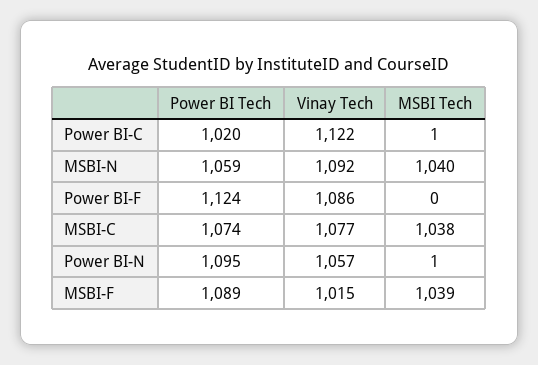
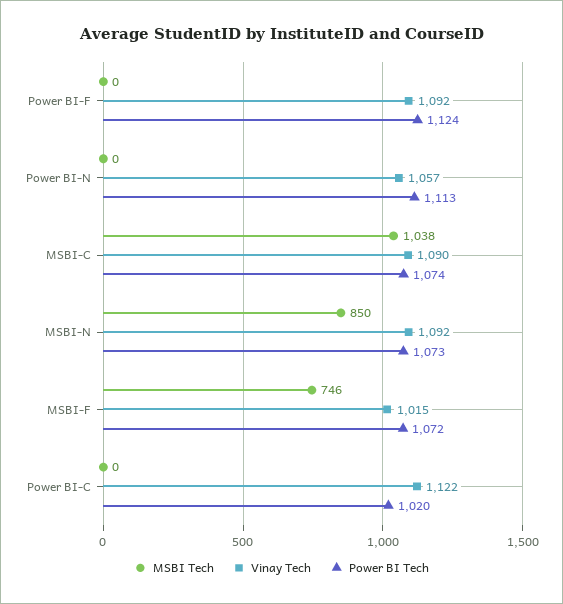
  {
    "Power BI Tech": {
      "Power BI-C": 1020,
-     "MSBI-N": 1059,
+     "MSBI-N": 1073,
      "Power BI-F": 1124,
      "MSBI-C": 1074,
-     "Power BI-N": 1095,
+     "Power BI-N": 1113,
-     "MSBI-F": 1089
+     "MSBI-F": 1072
    },
    "Vinay Tech": {
      "Power BI-C": 1122,
      "MSBI-N": 1092,
-     "Power BI-F": 1086,
+     "Power BI-F": 1092,
-     "MSBI-C": 1077,
+     "MSBI-C": 1090,
      "Power BI-N": 1057,
      "MSBI-F": 1015
    },
    "MSBI Tech": {
-     "Power BI-C": 1,
+     "Power BI-C": 0,
-     "MSBI-N": 1040,
+     "MSBI-N": 850,
      "Power BI-F": 0,
      "MSBI-C": 1038,
-     "Power BI-N": 1,
+     "Power BI-N": 0,
-     "MSBI-F": 1039
+     "MSBI-F": 746
    }
  }

